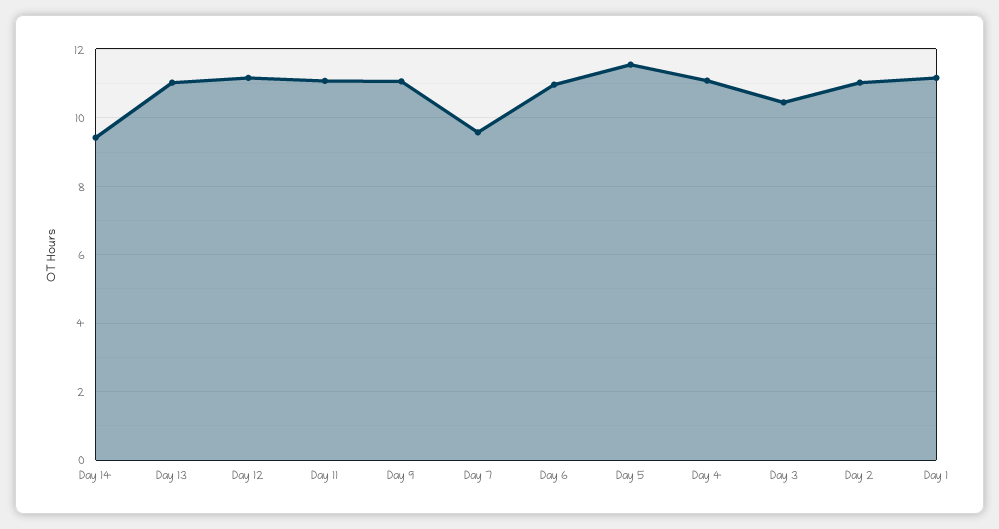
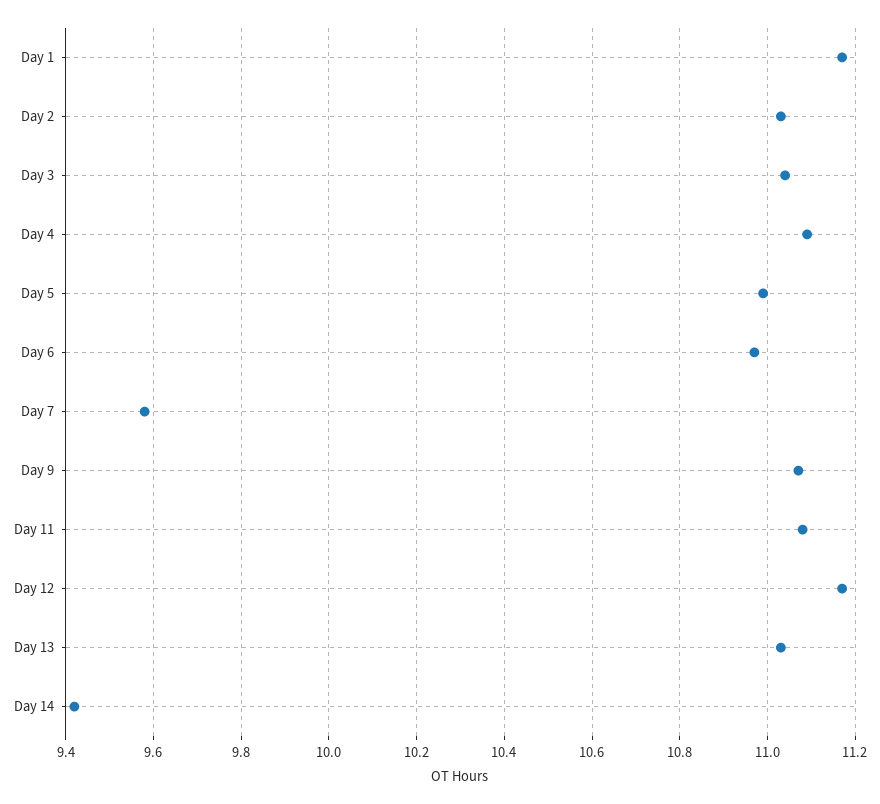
  {
    "Day 14": 9.4,
    "Day 13": 11.05,
    "Day 12": 11.15,
    "Day 11": 11.1,
    "Day 9": 11.05,
    "Day 7": 9.6,
    "Day 6": 10.95,
-   "Day 5": 11.6,
+   "Day 5": 11,
    "Day 4": 11.1,
-   "Day 3": 10.4,
+   "Day 3": 11.05,
    "Day 2": 11.05,
    "Day 1": 11.15
  }

